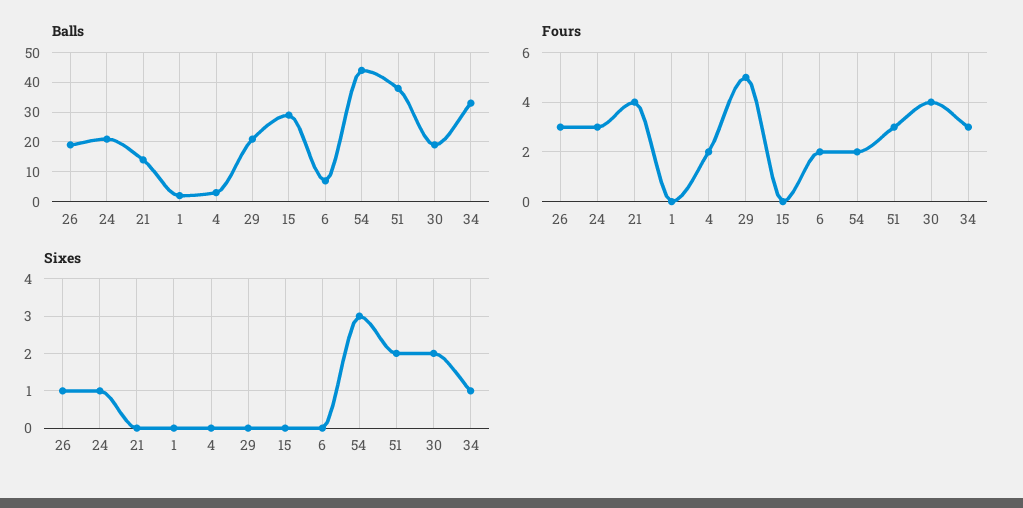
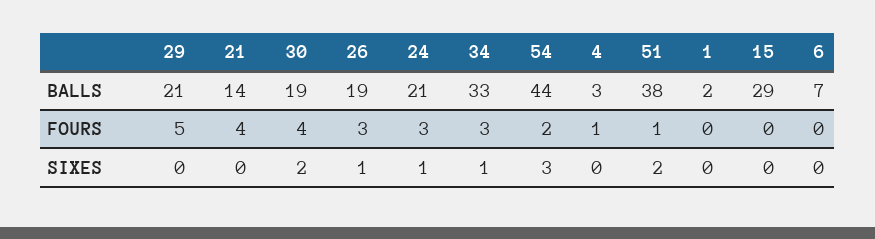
  {
    "Balls": {
      "26": 19,
      "24": 21,
      "21": 14,
      "1": 2,
      "4": 3,
      "29": 21,
      "15": 29,
      "6": 7,
      "54": 44,
      "51": 38,
      "30": 19,
      "34": 33
    },
    "Fours": {
      "26": 3,
      "24": 3,
      "21": 4,
      "1": 0,
-     "4": 2,
+     "4": 1,
      "29": 5,
      "15": 0,
-     "6": 2,
+     "6": 0,
      "54": 2,
-     "51": 3,
+     "51": 1,
      "30": 4,
      "34": 3
    },
    "Sixes": {
      "26": 1,
      "24": 1,
      "21": 0,
      "1": 0,
      "4": 0,
      "29": 0,
      "15": 0,
      "6": 0,
      "54": 3,
      "51": 2,
      "30": 2,
      "34": 1
    }
  }

